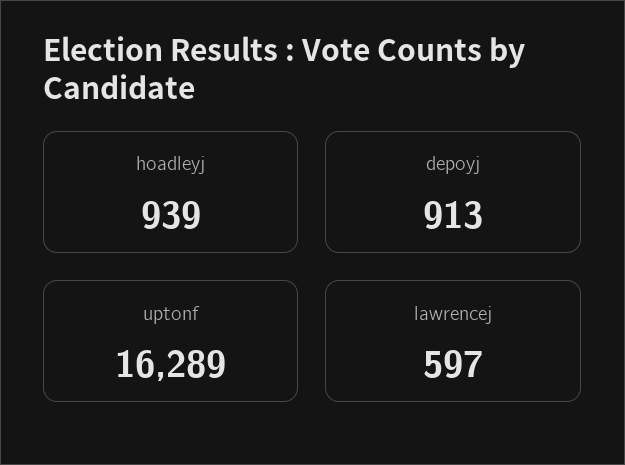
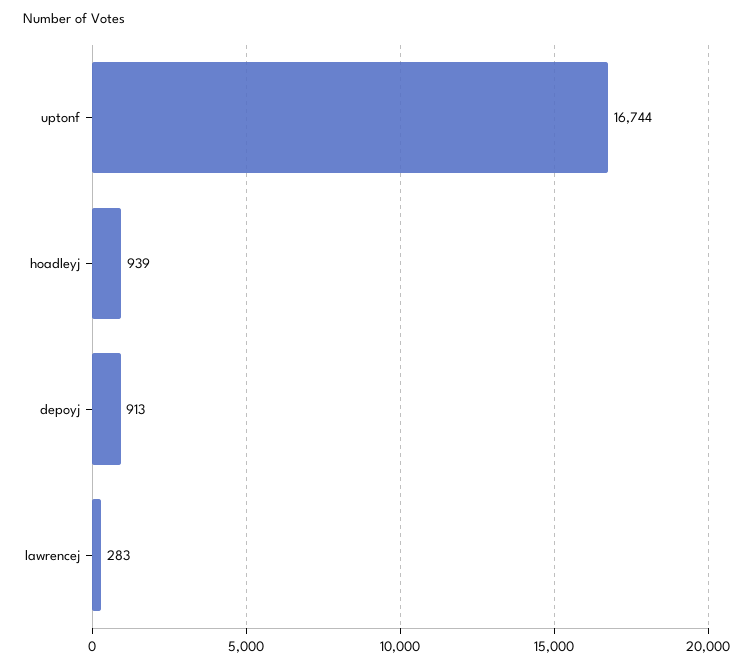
  {
    "hoadleyj": 939,
    "depoyj": 913,
-   "uptonf": 16289,
+   "uptonf": 16744,
-   "lawrencej": 597
+   "lawrencej": 283
  }

